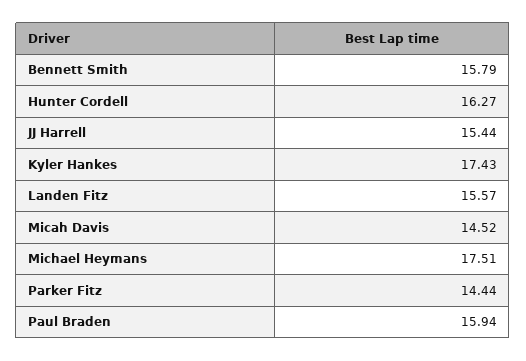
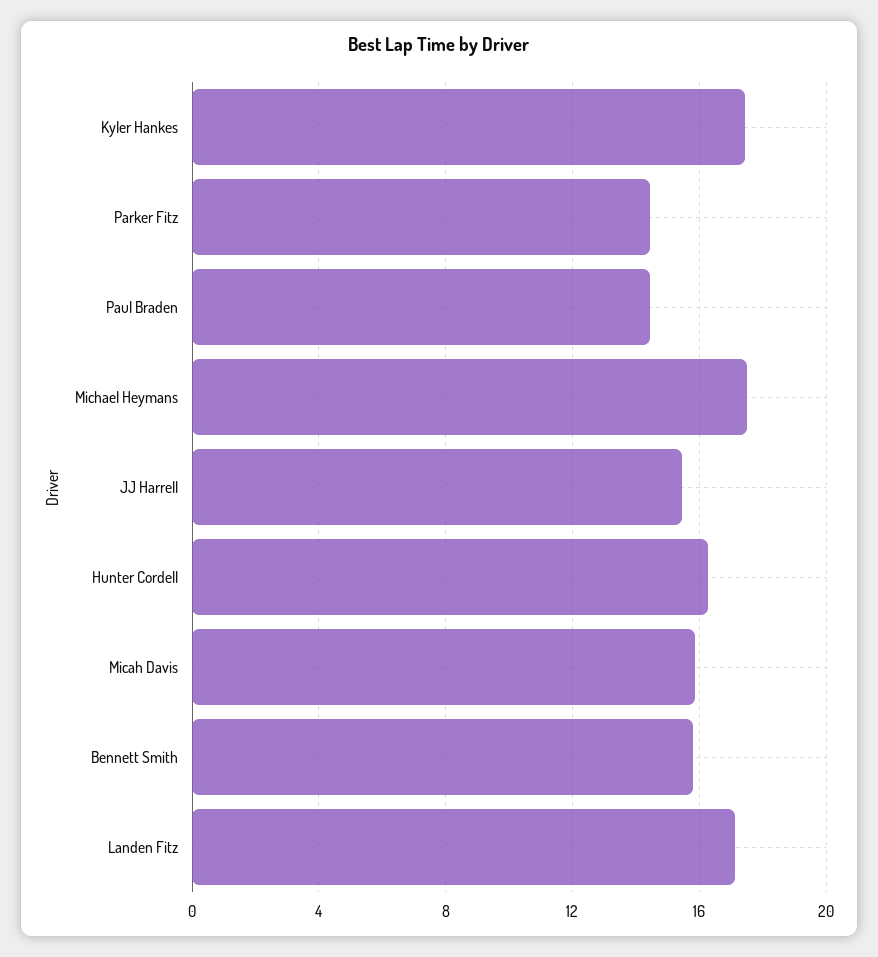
  {
    "Bennett Smith": 15.79,
    "Hunter Cordell": 16.27,
    "JJ Harrell": 15.44,
    "Kyler Hankes": 17.43,
-   "Landen Fitz": 15.57,
+   "Landen Fitz": 17,
-   "Micah Davis": 14.52,
+   "Micah Davis": 16,
    "Michael Heymans": 17.51,
    "Parker Fitz": 14.44,
-   "Paul Braden": 15.94
+   "Paul Braden": 14.5
  }

